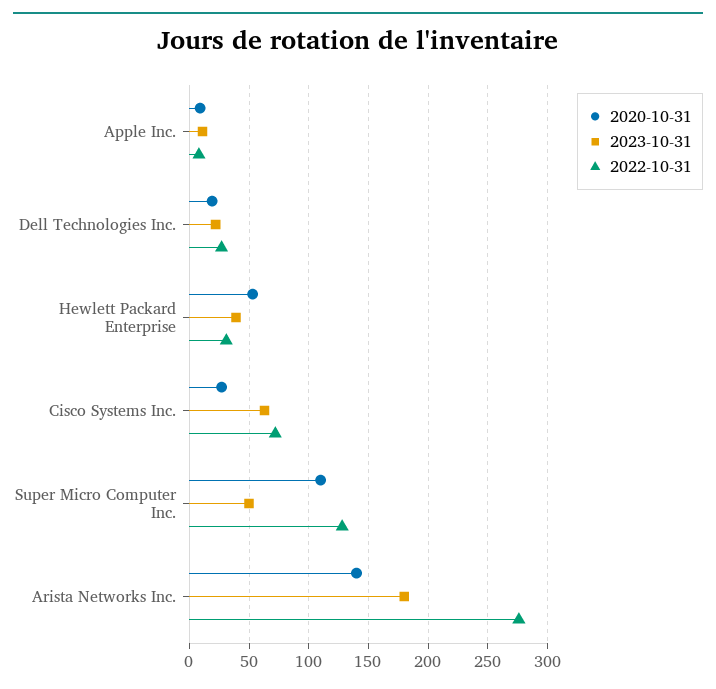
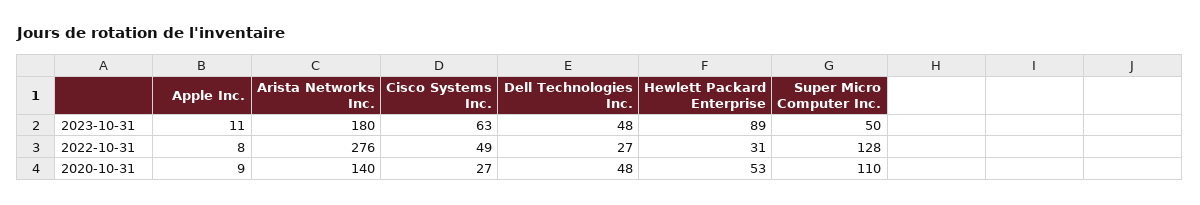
  {
    "2020-10-31": {
      "Apple Inc.": 9,
-     "Dell Technologies Inc.": 20,
+     "Dell Technologies Inc.": 48,
      "Hewlett Packard Enterprise": 53,
      "Cisco Systems Inc.": 27,
      "Super Micro Computer Inc.": 110,
      "Arista Networks Inc.": 140
    },
    "2023-10-31": {
      "Apple Inc.": 11,
-     "Dell Technologies Inc.": 20,
+     "Dell Technologies Inc.": 48,
-     "Hewlett Packard Enterprise": 40,
+     "Hewlett Packard Enterprise": 89,
      "Cisco Systems Inc.": 63,
      "Super Micro Computer Inc.": 50,
      "Arista Networks Inc.": 180
    },
    "2022-10-31": {
      "Apple Inc.": 8,
      "Dell Technologies Inc.": 27,
      "Hewlett Packard Enterprise": 31,
-     "Cisco Systems Inc.": 70,
+     "Cisco Systems Inc.": 49,
      "Super Micro Computer Inc.": 128,
      "Arista Networks Inc.": 276
    }
  }

